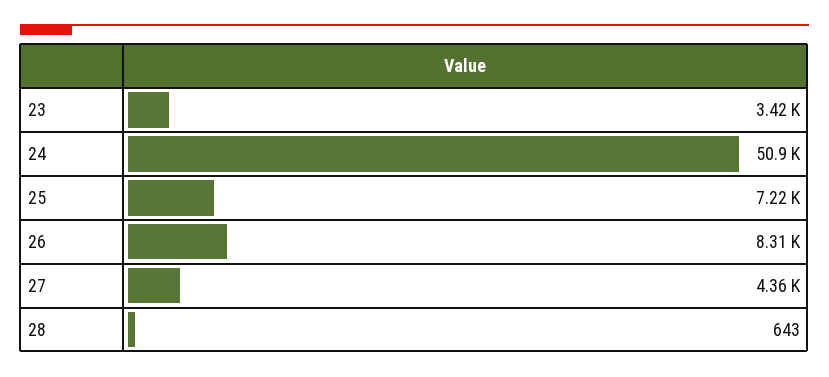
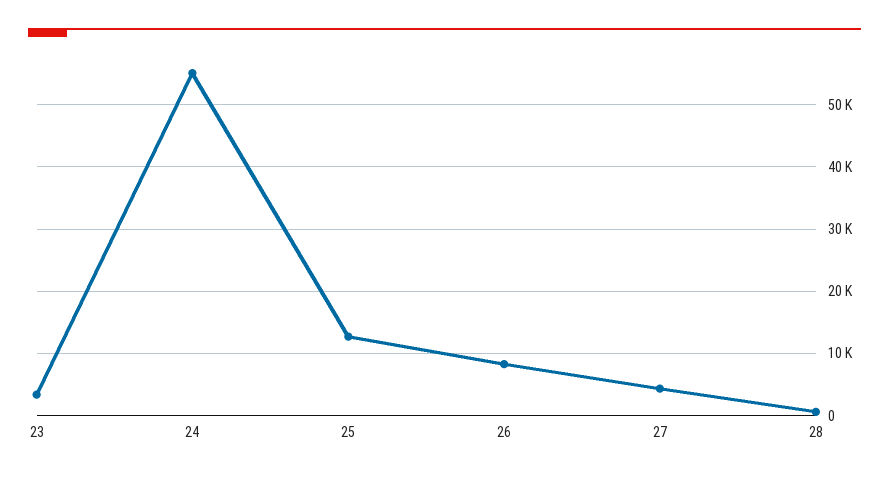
  {
    "23": 3420,
-   "24": 50900,
+   "24": 55000,
-   "25": 7220,
+   "25": 13000,
    "26": 8310,
    "27": 4360,
    "28": 643
  }

